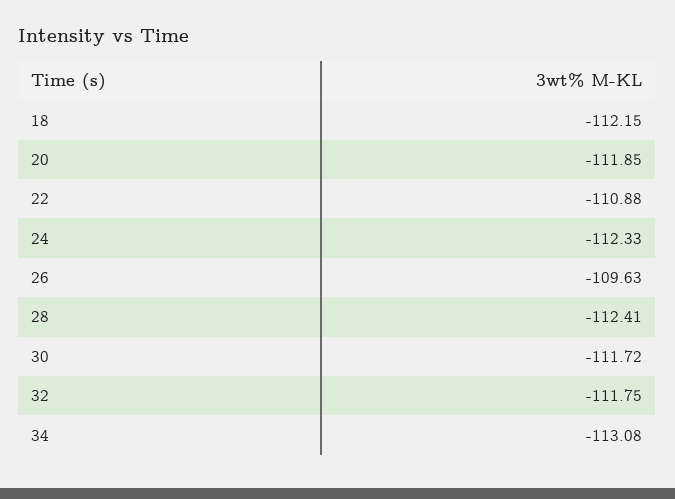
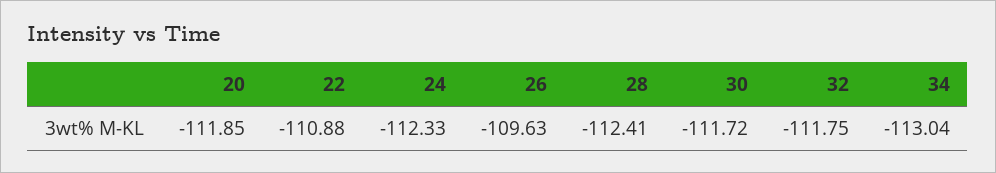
  {
-   "18": -112.15,
    "20": -111.85,
    "22": -110.88,
    "24": -112.33,
    "26": -109.63,
    "28": -112.41,
    "30": -111.72,
    "32": -111.75,
-   "34": -113.08
+   "34": -113.04
  }

